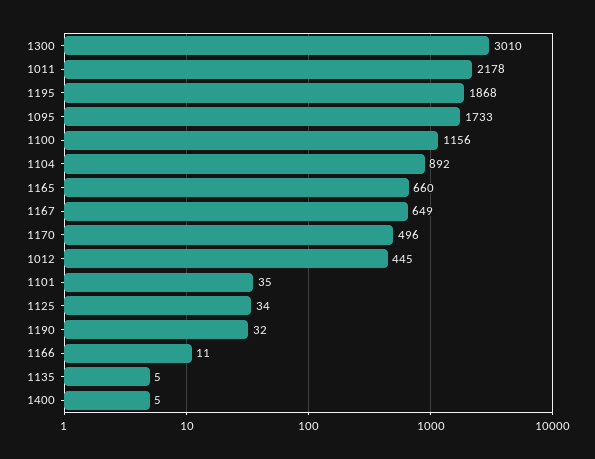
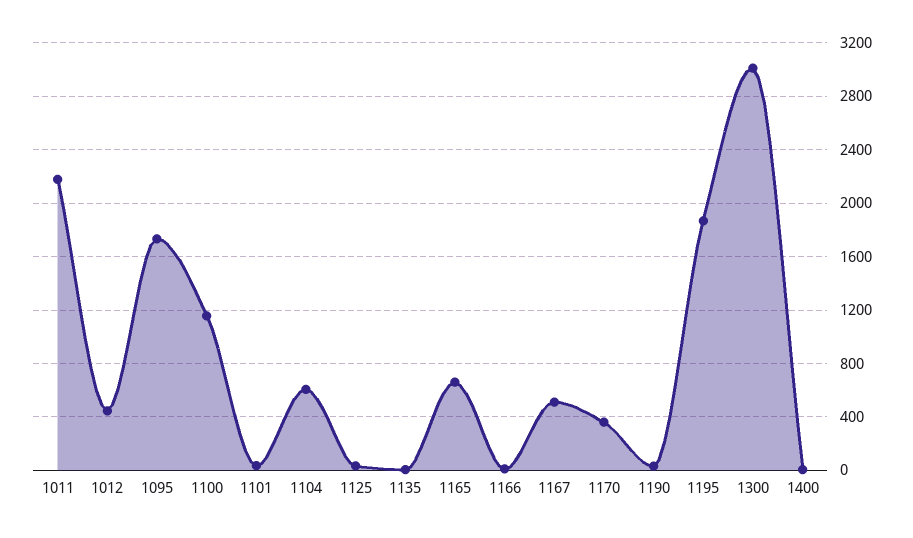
  {
    "1300": 3010,
    "1011": 2178,
    "1195": 1868,
    "1095": 1733,
    "1100": 1156,
-   "1104": 892,
+   "1104": 600,
    "1165": 660,
-   "1167": 649,
+   "1167": 500,
-   "1170": 496,
+   "1170": 350,
    "1012": 445,
    "1101": 35,
    "1125": 34,
    "1190": 32,
    "1166": 11,
    "1135": 5,
    "1400": 5
  }

